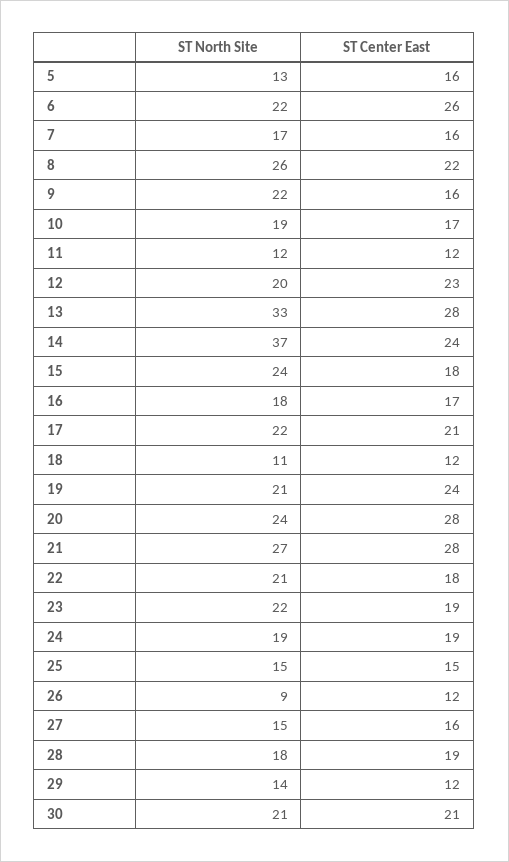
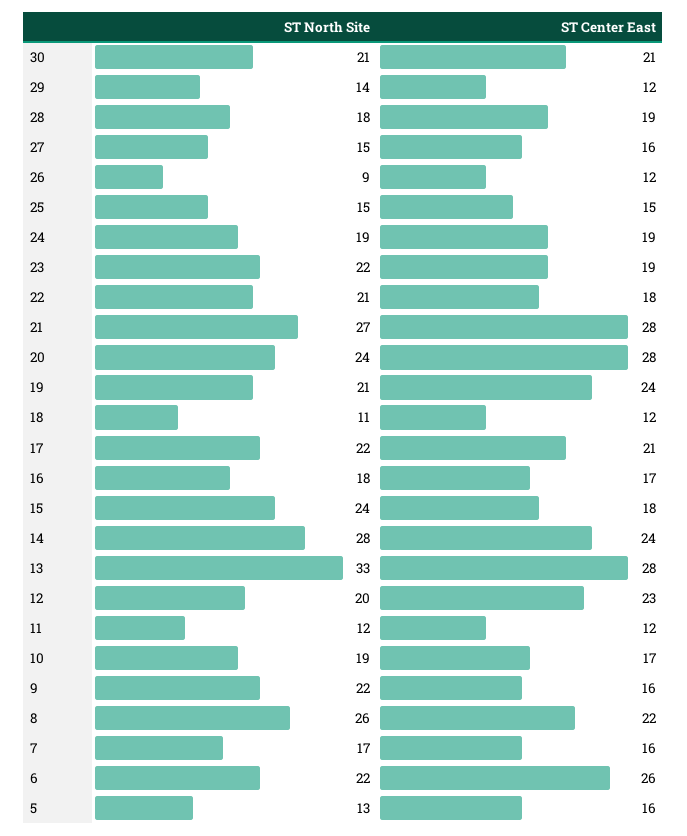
  {
    "ST North Site": {
      "5": 13,
      "6": 22,
      "7": 17,
      "8": 26,
      "9": 22,
      "10": 19,
      "11": 12,
      "12": 20,
      "13": 33,
-     "14": 37,
+     "14": 28,
      "15": 24,
      "16": 18,
      "17": 22,
      "18": 11,
      "19": 21,
      "20": 24,
      "21": 27,
      "22": 21,
      "23": 22,
      "24": 19,
      "25": 15,
      "26": 9,
      "27": 15,
      "28": 18,
      "29": 14,
      "30": 21
    },
    "ST Center East": {
      "5": 16,
      "6": 26,
      "7": 16,
      "8": 22,
      "9": 16,
      "10": 17,
      "11": 12,
      "12": 23,
      "13": 28,
      "14": 24,
      "15": 18,
      "16": 17,
      "17": 21,
      "18": 12,
      "19": 24,
      "20": 28,
      "21": 28,
      "22": 18,
      "23": 19,
      "24": 19,
      "25": 15,
      "26": 12,
      "27": 16,
      "28": 19,
      "29": 12,
      "30": 21
    }
  }

